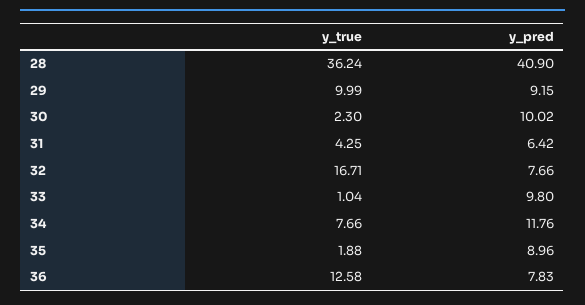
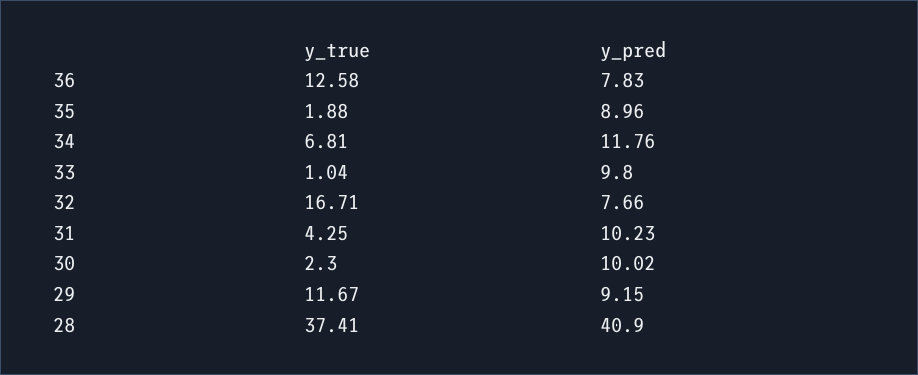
  {
    "y_true": {
-     "28": 36.24,
+     "28": 37.41,
-     "29": 9.99,
+     "29": 11.67,
      "30": 2.3,
      "31": 4.25,
      "32": 16.71,
      "33": 1.04,
-     "34": 7.66,
+     "34": 6.81,
      "35": 1.88,
      "36": 12.58
    },
    "y_pred": {
      "28": 40.9,
      "29": 9.15,
      "30": 10.02,
-     "31": 6.42,
+     "31": 10.23,
      "32": 7.66,
      "33": 9.8,
      "34": 11.76,
      "35": 8.96,
      "36": 7.83
    }
  }

